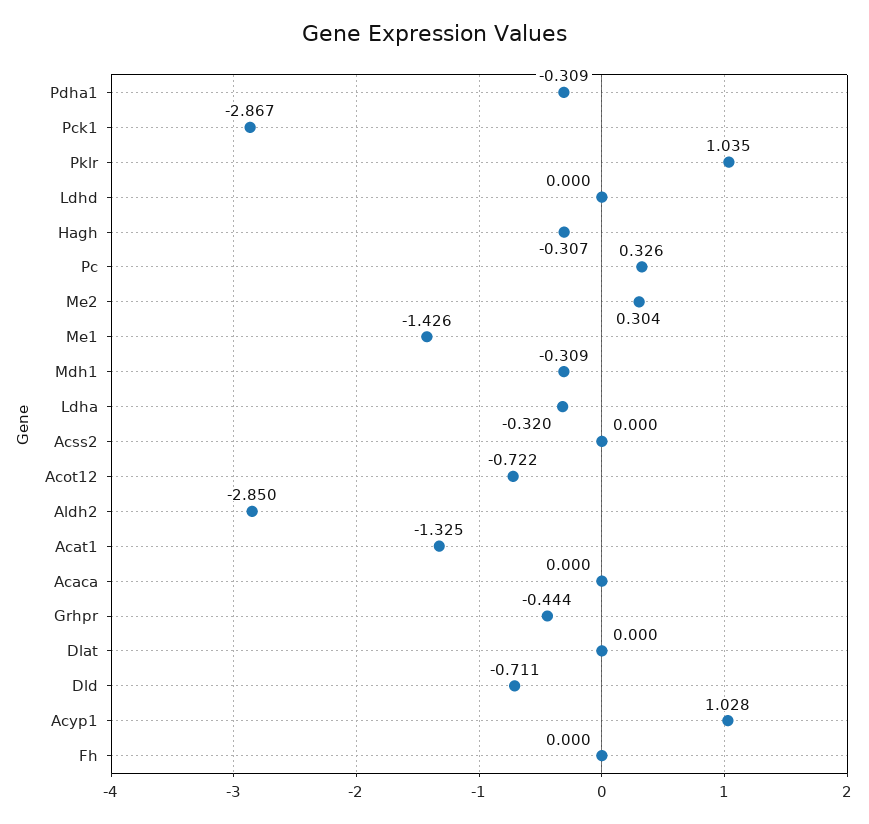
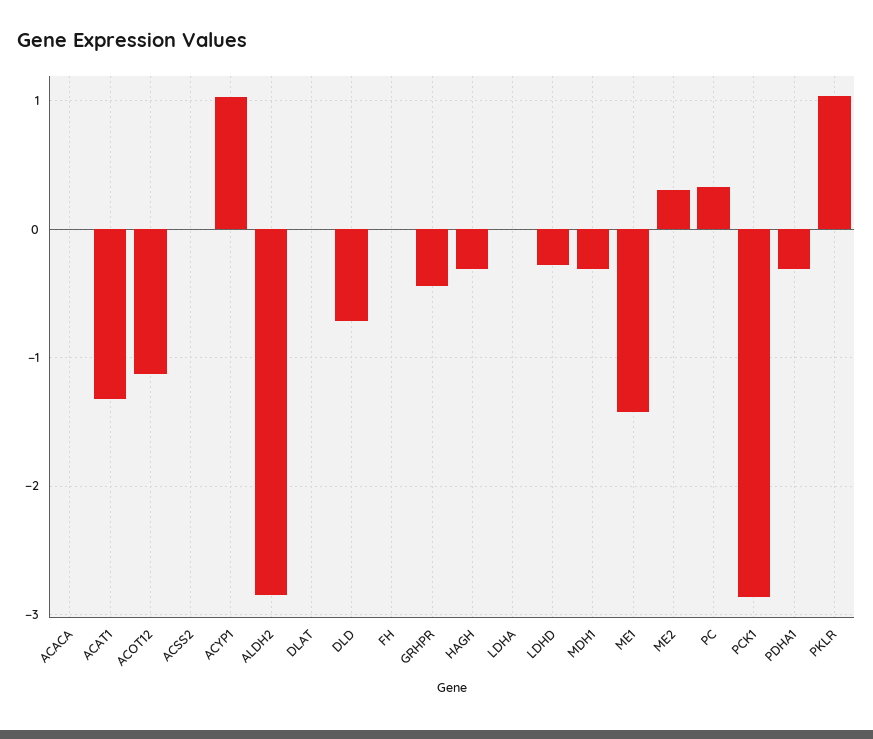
  {
    "Pdha1": -0.309,
    "Pck1": -2.867,
    "Pklr": 1.035,
-   "Ldhd": 0,
+   "Ldhd": -0.3,
    "Hagh": -0.307,
    "Pc": 0.326,
    "Me2": 0.304,
    "Me1": -1.426,
    "Mdh1": -0.309,
-   "Ldha": -0.32,
+   "Ldha": 0,
    "Acss2": 0,
-   "Acot12": -0.722,
+   "Acot12": -1.1,
    "Aldh2": -2.85,
    "Acat1": -1.325,
    "Acaca": 0,
    "Grhpr": -0.444,
    "Dlat": 0,
    "Dld": -0.711,
    "Acyp1": 1.028,
    "Fh": 0
  }

